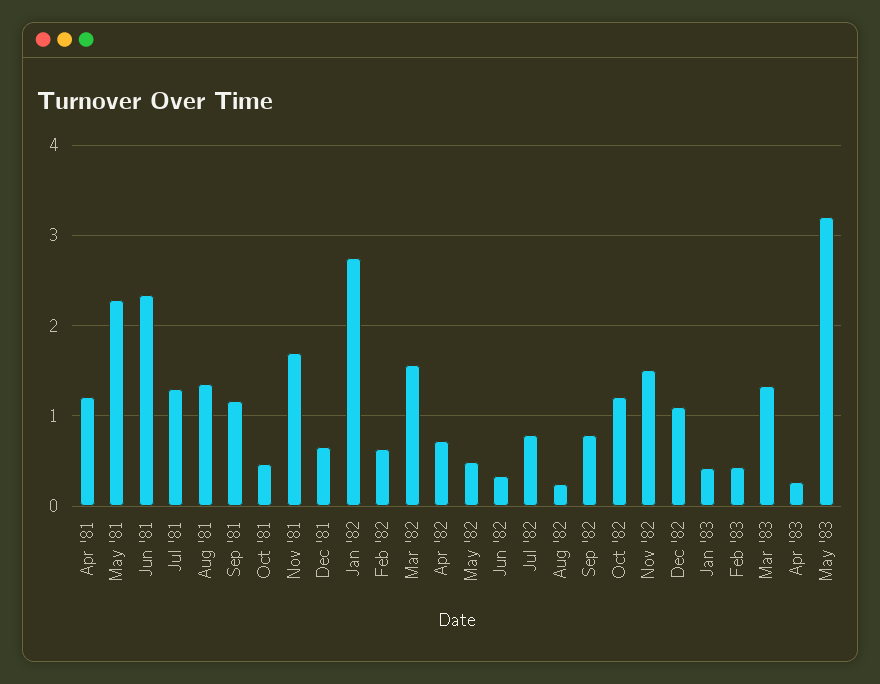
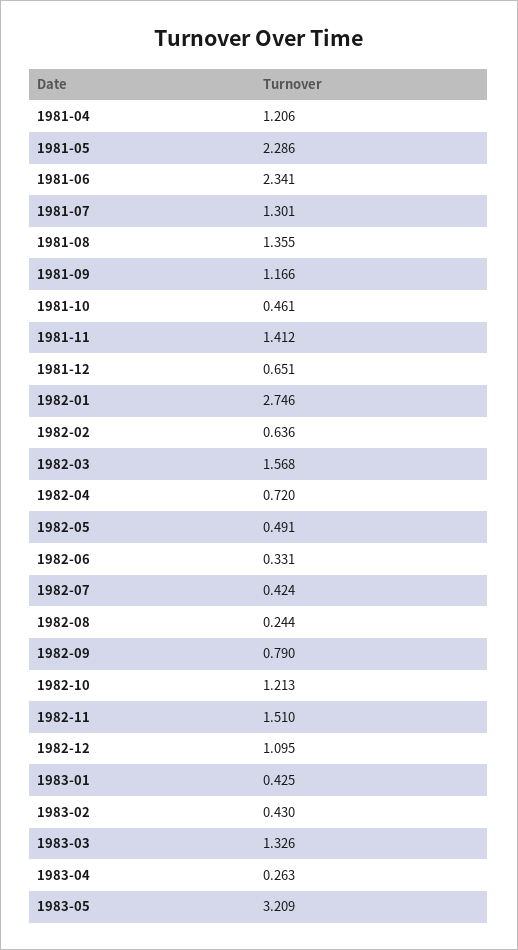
  {
    "Apr '81": 1.206,
    "May '81": 2.286,
    "Jun '81": 2.341,
    "Jul '81": 1.301,
    "Aug '81": 1.355,
    "Sep '81": 1.166,
    "Oct '81": 0.461,
-   "Nov '81": 1.7,
+   "Nov '81": 1.412,
    "Dec '81": 0.651,
    "Jan '82": 2.746,
    "Feb '82": 0.636,
    "Mar '82": 1.568,
    "Apr '82": 0.72,
    "May '82": 0.491,
    "Jun '82": 0.331,
-   "Jul '82": 0.8,
+   "Jul '82": 0.424,
    "Aug '82": 0.244,
    "Sep '82": 0.79,
    "Oct '82": 1.213,
    "Nov '82": 1.51,
    "Dec '82": 1.095,
    "Jan '83": 0.425,
    "Feb '83": 0.43,
    "Mar '83": 1.326,
    "Apr '83": 0.263,
    "May '83": 3.209
  }

